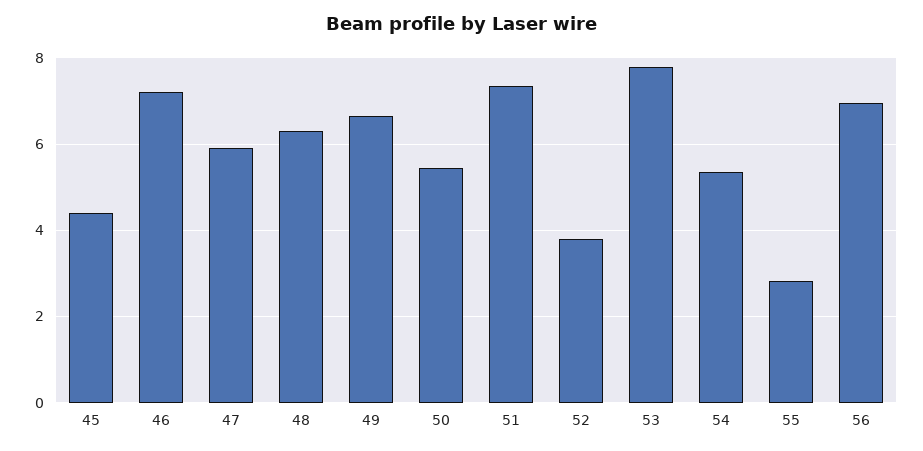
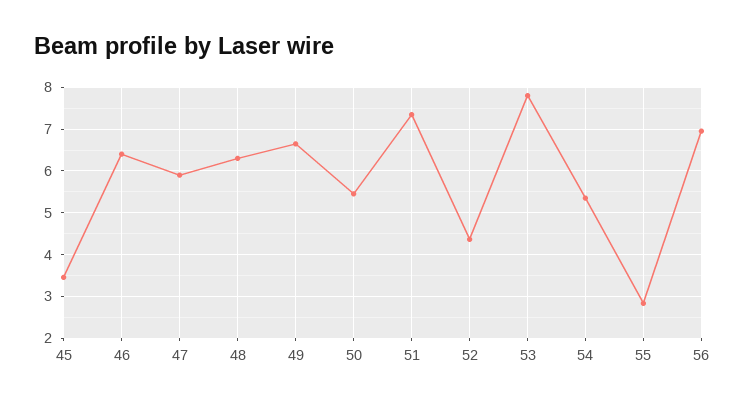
  {
-   "45": 4.4,
+   "45": 3.4,
-   "46": 7.2,
+   "46": 6.4,
    "47": 6,
    "48": 6.4,
    "49": 6.6,
    "50": 5.4,
    "51": 7.4,
-   "52": 3.8,
+   "52": 4.4,
    "53": 7.8,
    "54": 5.4,
    "55": 2.8,
    "56": 7
  }

